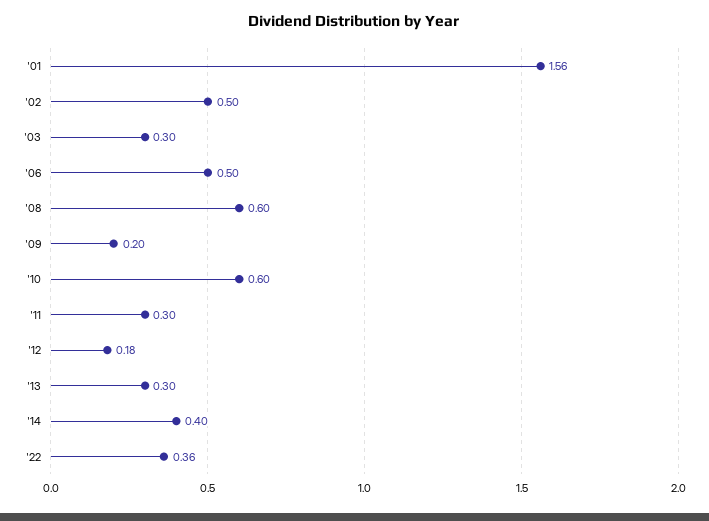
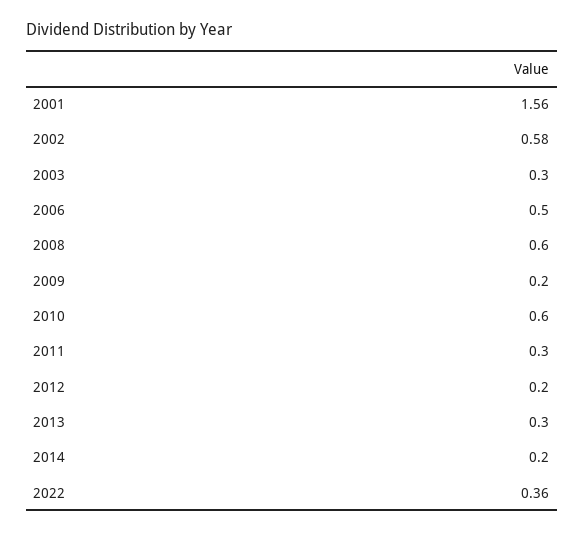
  {
    "'01": 1.56,
-   "'02": 0.5,
+   "'02": 0.58,
    "'03": 0.3,
    "'06": 0.5,
    "'08": 0.6,
    "'09": 0.2,
    "'10": 0.6,
    "'11": 0.3,
-   "'12": 0.18,
+   "'12": 0.2,
    "'13": 0.3,
-   "'14": 0.4,
+   "'14": 0.2,
    "'22": 0.36
  }

